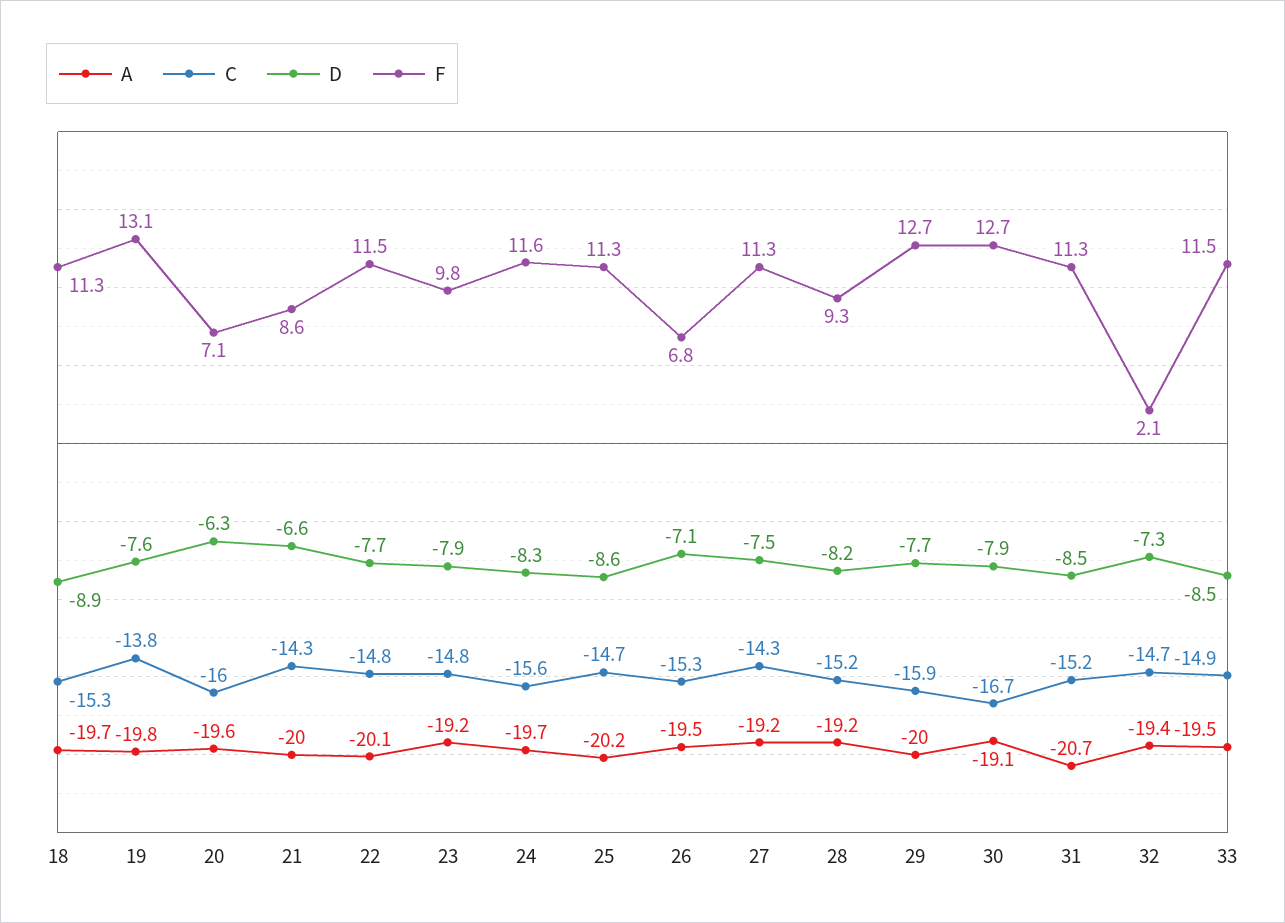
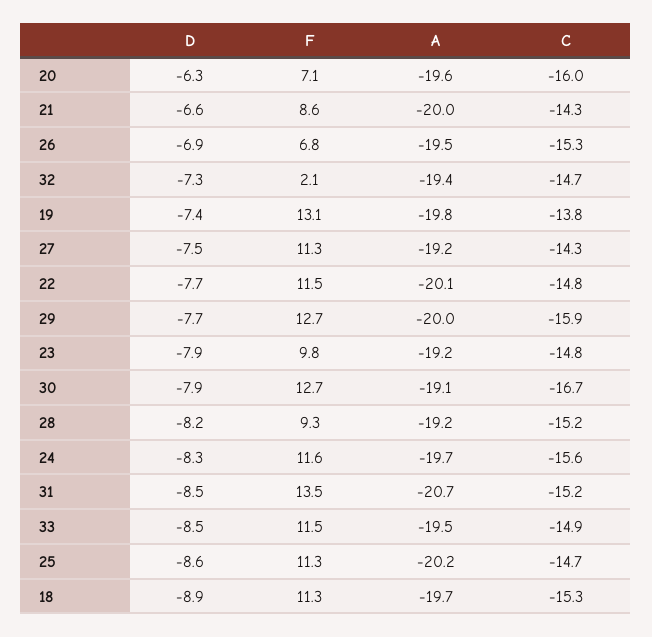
  {
    "A": {
      "18": -19.7,
      "19": -19.8,
      "20": -19.6,
      "21": -20,
      "22": -20.1,
      "23": -19.2,
      "24": -19.7,
      "25": -20.2,
      "26": -19.5,
      "27": -19.2,
      "28": -19.2,
      "29": -20,
      "30": -19.1,
      "31": -20.7,
      "32": -19.4,
      "33": -19.5
    },
    "C": {
      "18": -15.3,
      "19": -13.8,
      "20": -16,
      "21": -14.3,
      "22": -14.8,
      "23": -14.8,
      "24": -15.6,
      "25": -14.7,
      "26": -15.3,
      "27": -14.3,
      "28": -15.2,
      "29": -15.9,
      "30": -16.7,
      "31": -15.2,
      "32": -14.7,
      "33": -14.9
    },
    "D": {
      "18": -8.9,
-     "19": -7.6,
+     "19": -7.4,
      "20": -6.3,
      "21": -6.6,
      "22": -7.7,
      "23": -7.9,
      "24": -8.3,
      "25": -8.6,
-     "26": -7.1,
+     "26": -6.9,
      "27": -7.5,
      "28": -8.2,
      "29": -7.7,
      "30": -7.9,
      "31": -8.5,
      "32": -7.3,
      "33": -8.5
    },
    "F": {
      "18": 11.3,
      "19": 13.1,
      "20": 7.1,
      "21": 8.6,
      "22": 11.5,
      "23": 9.8,
      "24": 11.6,
      "25": 11.3,
      "26": 6.8,
      "27": 11.3,
      "28": 9.3,
      "29": 12.7,
      "30": 12.7,
-     "31": 11.3,
+     "31": 13.5,
      "32": 2.1,
      "33": 11.5
    }
  }

